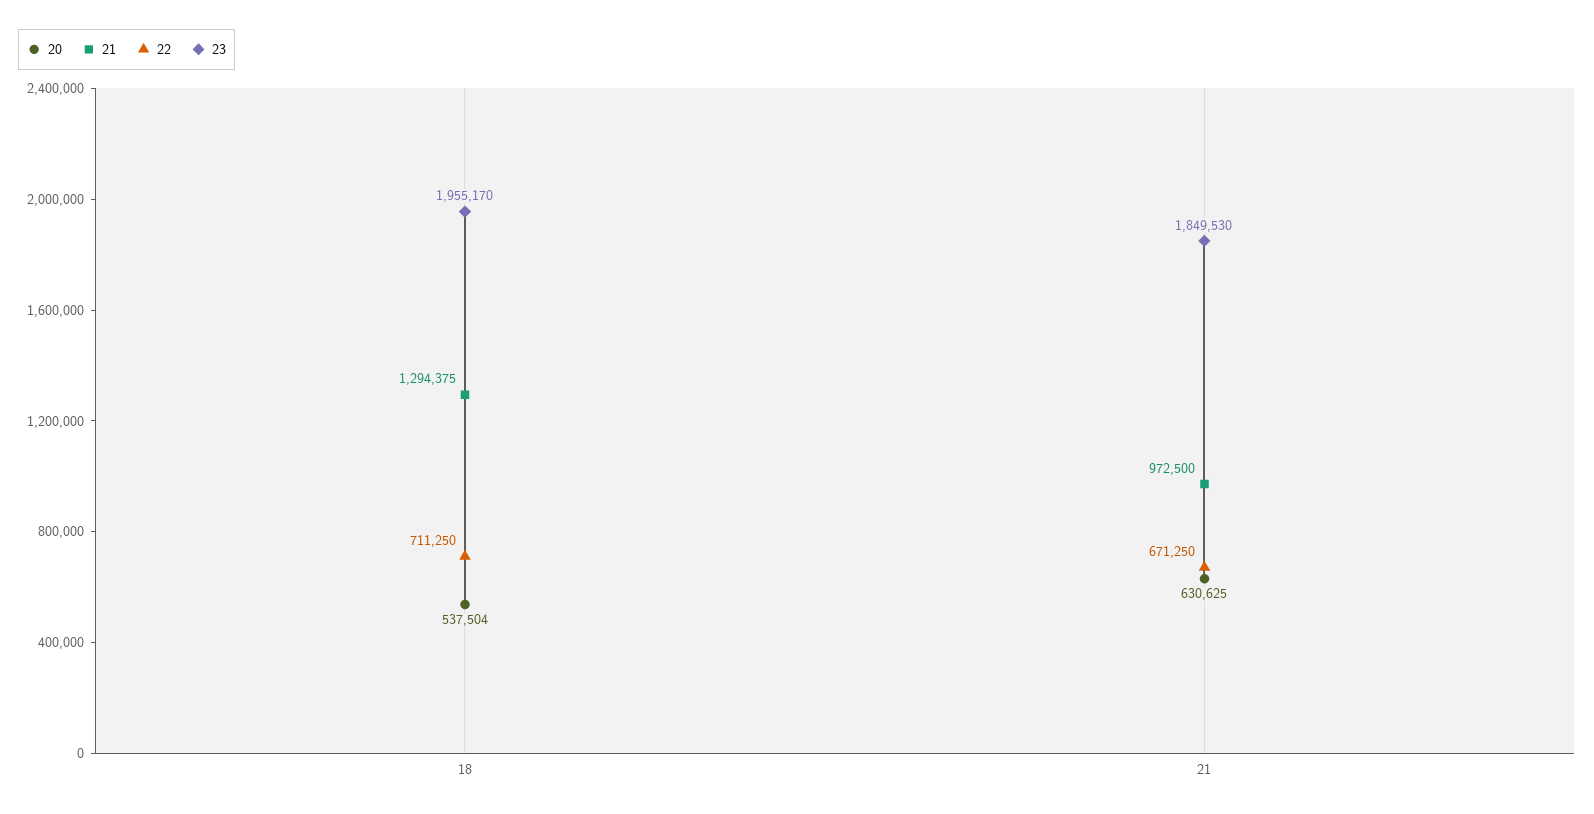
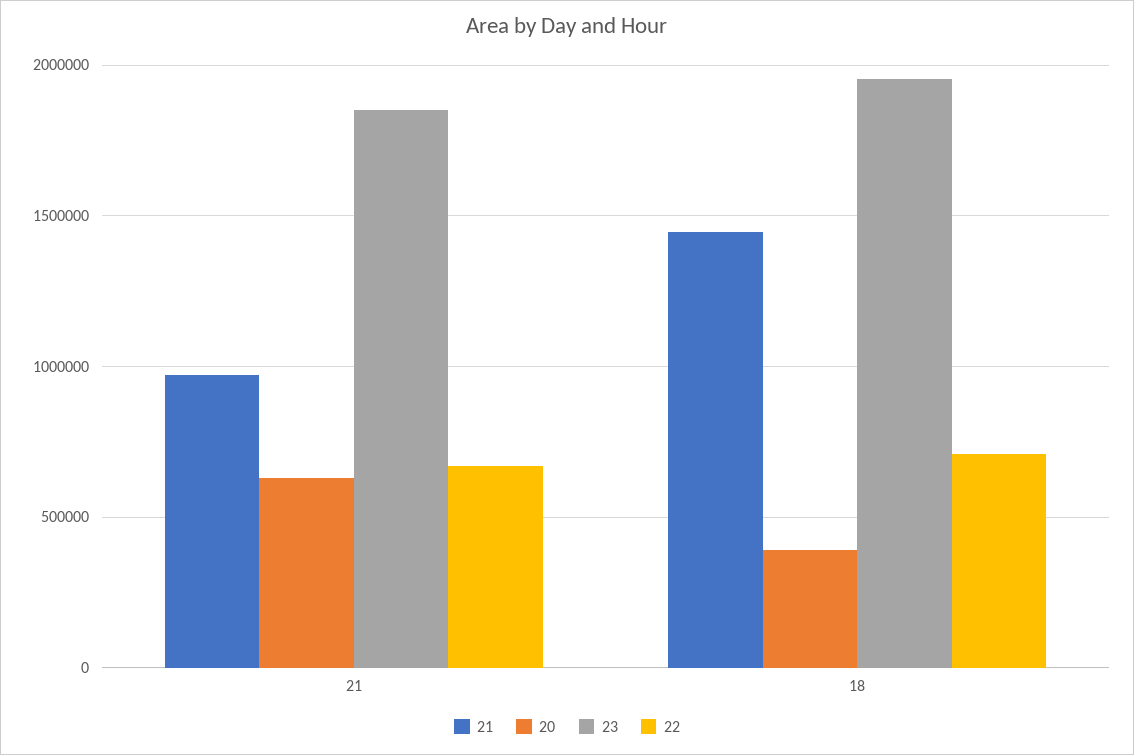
  {
    "20": {
-     "18": 537504,
+     "18": 400000,
      "21": 630625
    },
    "21": {
-     "18": 1294375,
+     "18": 1450000,
      "21": 972500
    },
    "22": {
      "18": 711250,
      "21": 671250
    },
    "23": {
      "18": 1955170,
      "21": 1849530
    }
  }

